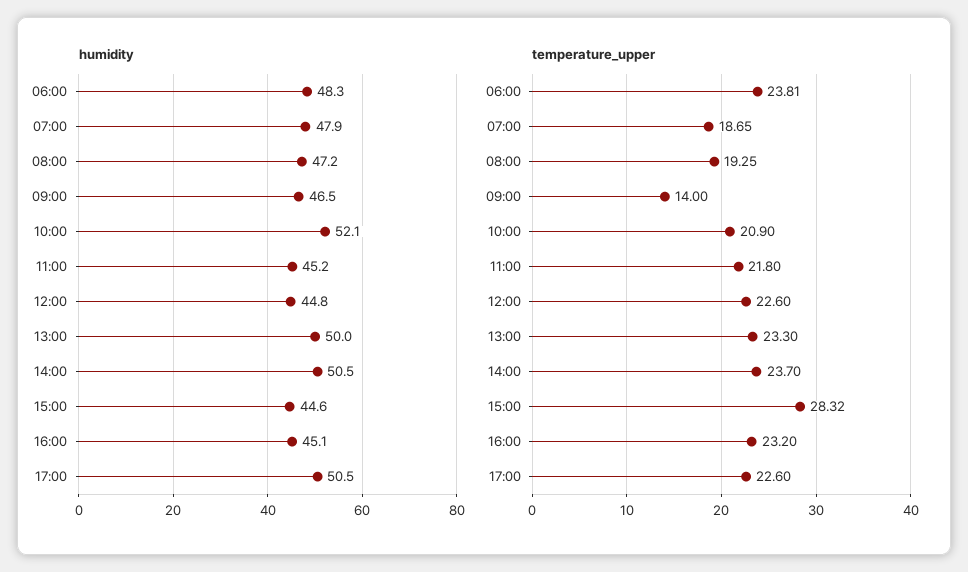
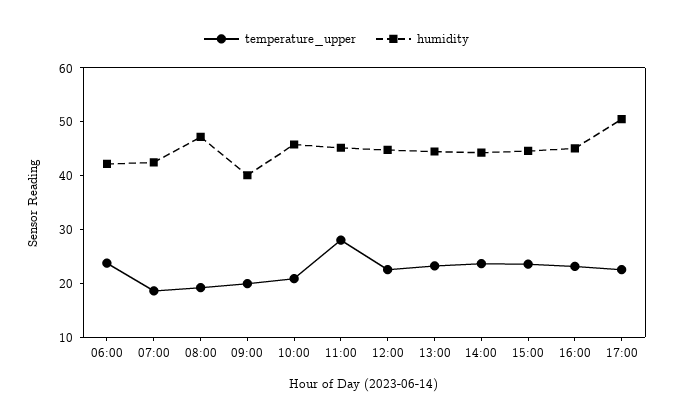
  {
    "humidity": {
-     "06:00": 48.3,
+     "06:00": 42,
-     "07:00": 47.9,
+     "07:00": 42,
      "08:00": 47.2,
-     "09:00": 46.5,
+     "09:00": 40,
-     "10:00": 52.1,
+     "10:00": 46,
      "11:00": 45.2,
      "12:00": 44.8,
-     "13:00": 50,
+     "13:00": 44,
-     "14:00": 50.5,
+     "14:00": 44,
      "15:00": 44.6,
      "16:00": 45.1,
      "17:00": 50.5
    },
    "temperature_upper": {
      "06:00": 23.81,
      "07:00": 18.65,
      "08:00": 19.25,
-     "09:00": 14,
+     "09:00": 20,
      "10:00": 20.9,
-     "11:00": 21.8,
+     "11:00": 28,
      "12:00": 22.6,
      "13:00": 23.3,
      "14:00": 23.7,
-     "15:00": 28.32,
+     "15:00": 24,
      "16:00": 23.2,
      "17:00": 22.6
    }
  }

